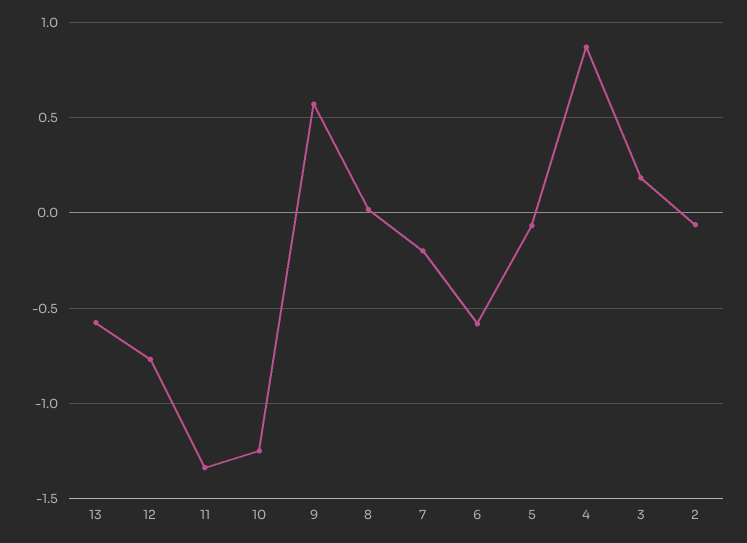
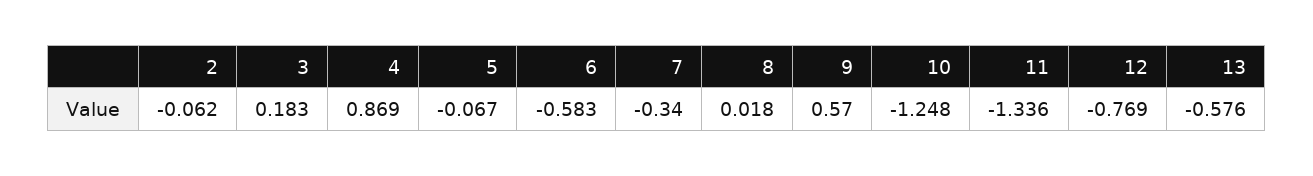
  {
    "13": -0.576,
    "12": -0.769,
    "11": -1.336,
    "10": -1.248,
    "9": 0.57,
    "8": 0.018,
-   "7": -0.2,
+   "7": -0.34,
    "6": -0.583,
    "5": -0.067,
    "4": 0.869,
    "3": 0.183,
    "2": -0.062
  }

